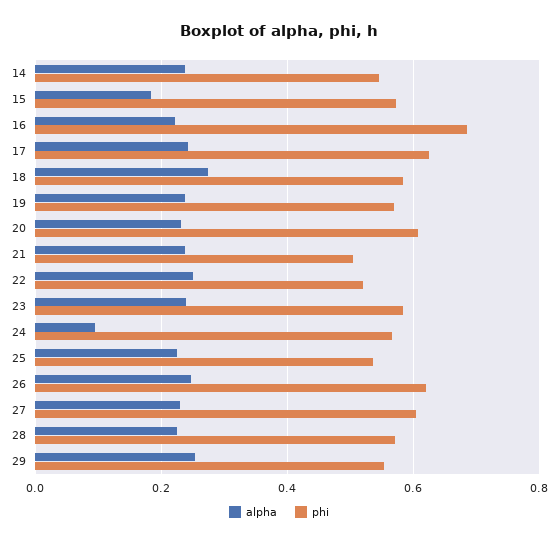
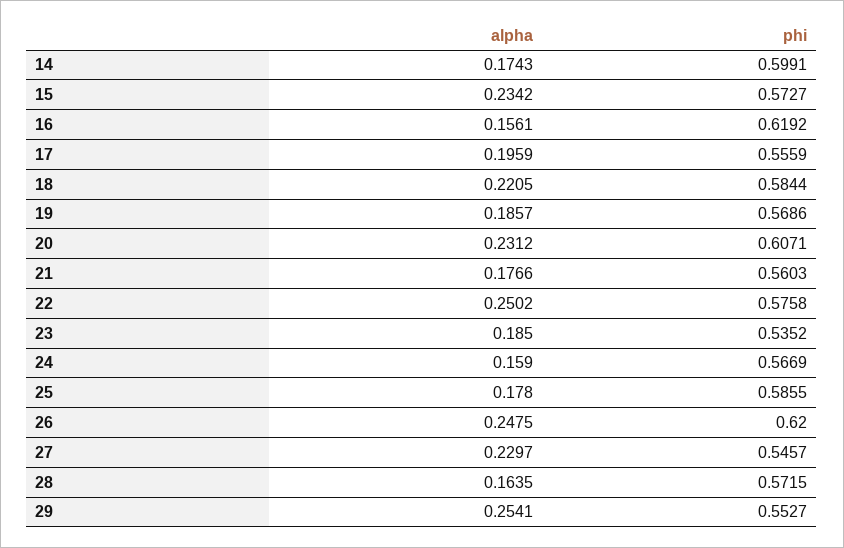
  {
    "alpha": {
-     "14": 0.24,
+     "14": 0.1743,
-     "15": 0.18,
+     "15": 0.2342,
-     "16": 0.22,
+     "16": 0.1561,
-     "17": 0.24,
+     "17": 0.1959,
-     "18": 0.28,
+     "18": 0.2205,
-     "19": 0.24,
+     "19": 0.1857,
      "20": 0.2312,
-     "21": 0.24,
+     "21": 0.1766,
      "22": 0.2502,
-     "23": 0.24,
+     "23": 0.185,
-     "24": 0.1,
+     "24": 0.159,
-     "25": 0.22,
+     "25": 0.178,
      "26": 0.2475,
      "27": 0.2297,
-     "28": 0.22,
+     "28": 0.1635,
      "29": 0.2541
    },
    "phi": {
-     "14": 0.54,
+     "14": 0.5991,
      "15": 0.5727,
-     "16": 0.68,
+     "16": 0.6192,
-     "17": 0.62,
+     "17": 0.5559,
      "18": 0.5844,
      "19": 0.5686,
      "20": 0.6071,
-     "21": 0.5,
+     "21": 0.5603,
-     "22": 0.52,
+     "22": 0.5758,
-     "23": 0.58,
+     "23": 0.5352,
      "24": 0.5669,
-     "25": 0.54,
+     "25": 0.5855,
      "26": 0.62,
-     "27": 0.6,
+     "27": 0.5457,
      "28": 0.5715,
      "29": 0.5527
    }
  }

